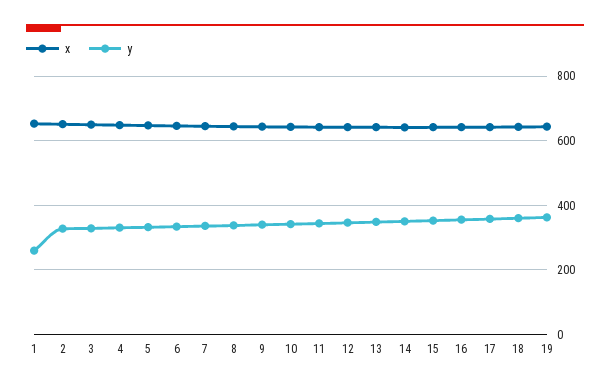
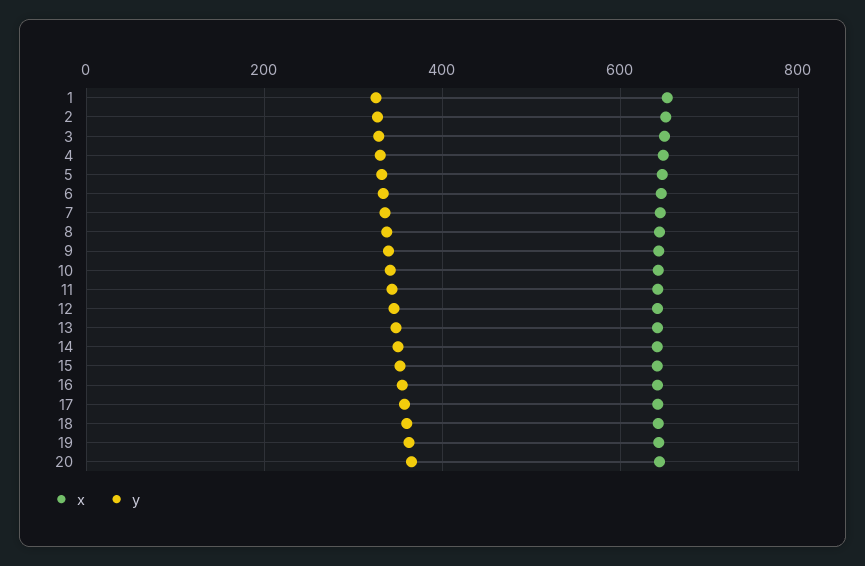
  {
    "x": {
      "1": 660,
      "2": 660,
      "3": 640,
      "4": 640,
      "5": 640,
      "6": 640,
      "7": 640,
      "8": 640,
      "9": 640,
      "10": 640,
      "11": 640,
      "12": 640,
      "13": 640,
      "14": 640,
      "15": 640,
      "16": 640,
      "17": 640,
      "18": 640,
-     "19": 640
+     "19": 640,
+     "20": 640
    },
    "y": {
-     "1": 260,
+     "1": 320,
      "2": 320,
      "3": 320,
      "4": 340,
      "5": 340,
      "6": 340,
      "7": 340,
      "8": 340,
      "9": 340,
      "10": 340,
      "11": 340,
      "12": 340,
      "13": 340,
      "14": 360,
      "15": 360,
      "16": 360,
      "17": 360,
      "18": 360,
-     "19": 360
+     "19": 360,
+     "20": 360
    }
  }

